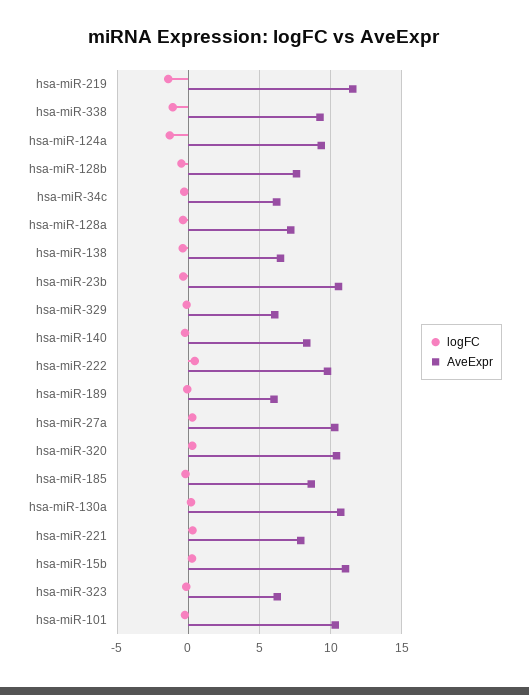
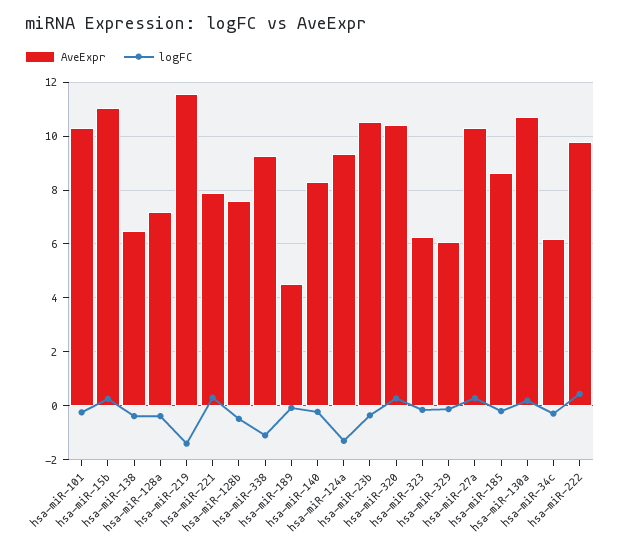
  {
    "logFC": {
      "hsa-miR-219": -1.5,
      "hsa-miR-338": -1,
      "hsa-miR-124a": -1.25,
      "hsa-miR-128b": -0.5,
      "hsa-miR-34c": -0.25,
      "hsa-miR-128a": -0.5,
      "hsa-miR-138": -0.5,
      "hsa-miR-23b": -0.25,
      "hsa-miR-329": 0,
      "hsa-miR-140": -0.25,
      "hsa-miR-222": 0.5,
      "hsa-miR-189": 0,
      "hsa-miR-27a": 0.25,
      "hsa-miR-320": 0.25,
      "hsa-miR-185": -0.25,
      "hsa-miR-130a": 0.25,
      "hsa-miR-221": 0.25,
      "hsa-miR-15b": 0.25,
      "hsa-miR-323": -0.25,
      "hsa-miR-101": -0.25
    },
    "AveExpr": {
      "hsa-miR-219": 11.5,
      "hsa-miR-338": 9.25,
      "hsa-miR-124a": 9.25,
      "hsa-miR-128b": 7.5,
      "hsa-miR-34c": 6.25,
      "hsa-miR-128a": 7.25,
      "hsa-miR-138": 6.5,
      "hsa-miR-23b": 10.5,
      "hsa-miR-329": 6,
      "hsa-miR-140": 8.25,
      "hsa-miR-222": 9.75,
-     "hsa-miR-189": 6,
+     "hsa-miR-189": 4.5,
      "hsa-miR-27a": 10.25,
      "hsa-miR-320": 10.5,
      "hsa-miR-185": 8.75,
      "hsa-miR-130a": 10.75,
      "hsa-miR-221": 8,
      "hsa-miR-15b": 11,
      "hsa-miR-323": 6.25,
      "hsa-miR-101": 10.25
    }
  }

